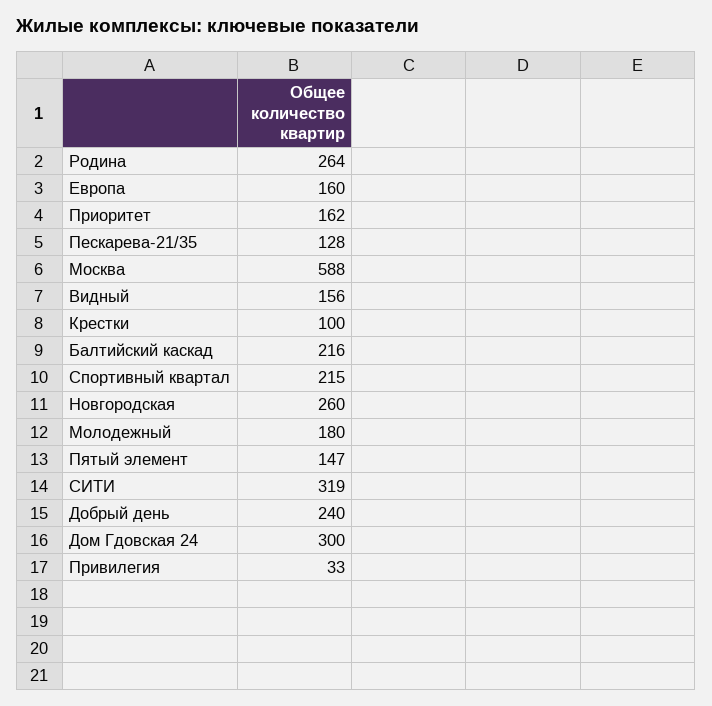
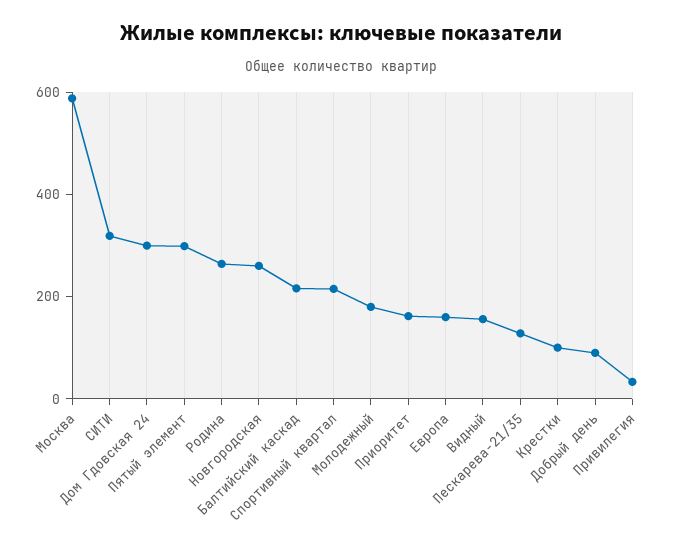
  {
    "Родина": 264,
    "Европа": 160,
    "Приоритет": 162,
    "Пескарева-21/35": 128,
    "Москва": 588,
    "Видный": 156,
    "Крестки": 100,
    "Балтийский каскад": 216,
    "Спортивный квартал": 215,
    "Новгородская": 260,
    "Молодежный": 180,
-   "Пятый элемент": 147,
+   "Пятый элемент": 300,
    "СИТИ": 319,
-   "Добрый день": 240,
+   "Добрый день": 100,
    "Дом Гдовская 24": 300,
    "Привилегия": 33
  }

